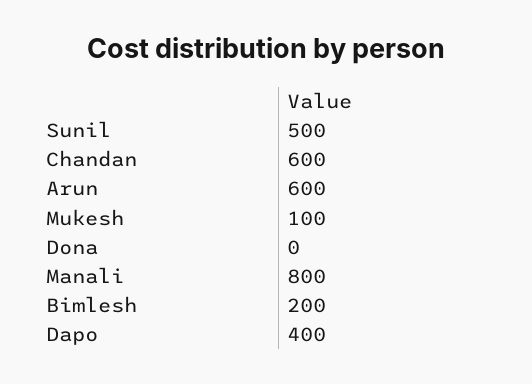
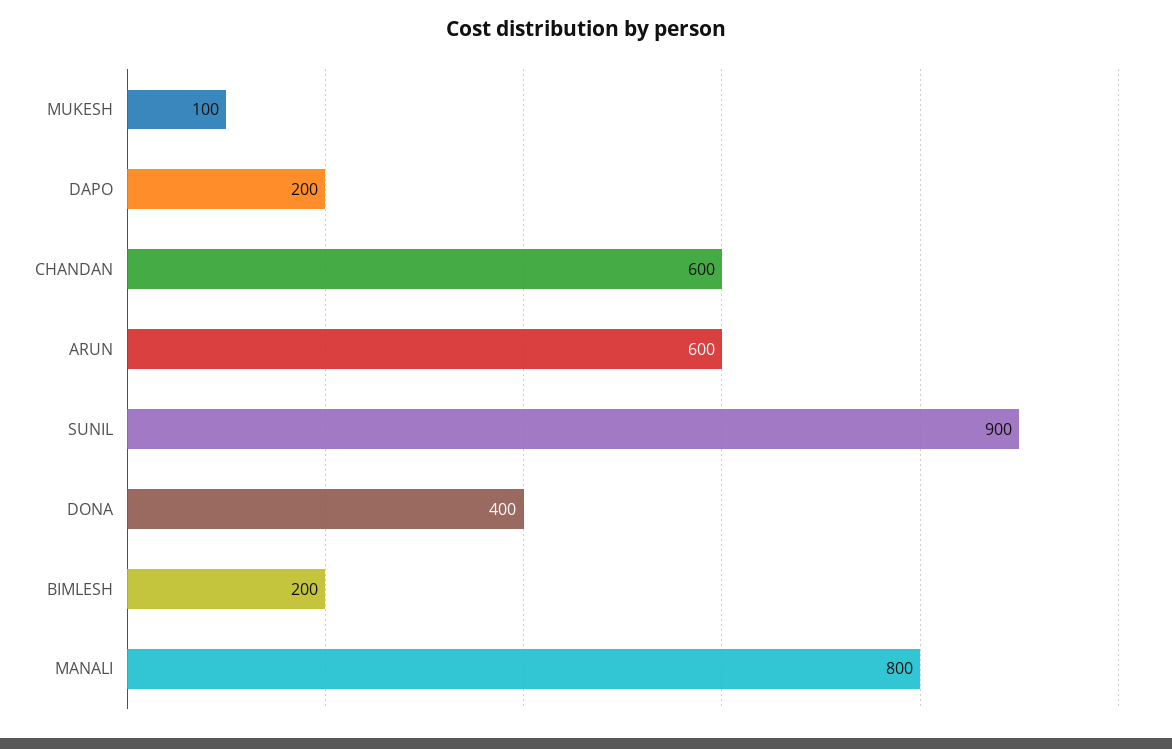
  {
-   "Sunil": 500,
+   "Sunil": 900,
    "Chandan": 600,
    "Arun": 600,
    "Mukesh": 100,
-   "Dona": 0,
+   "Dona": 400,
    "Manali": 800,
    "Bimlesh": 200,
-   "Dapo": 400
+   "Dapo": 200
  }

